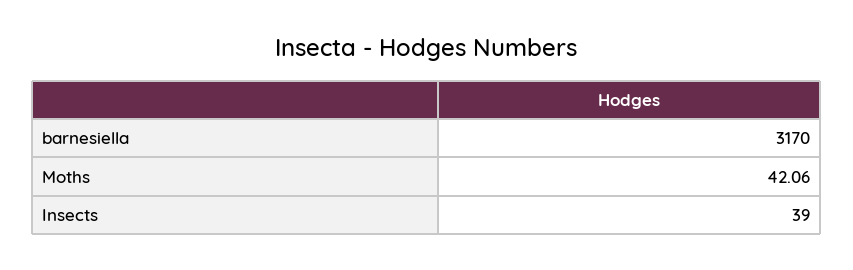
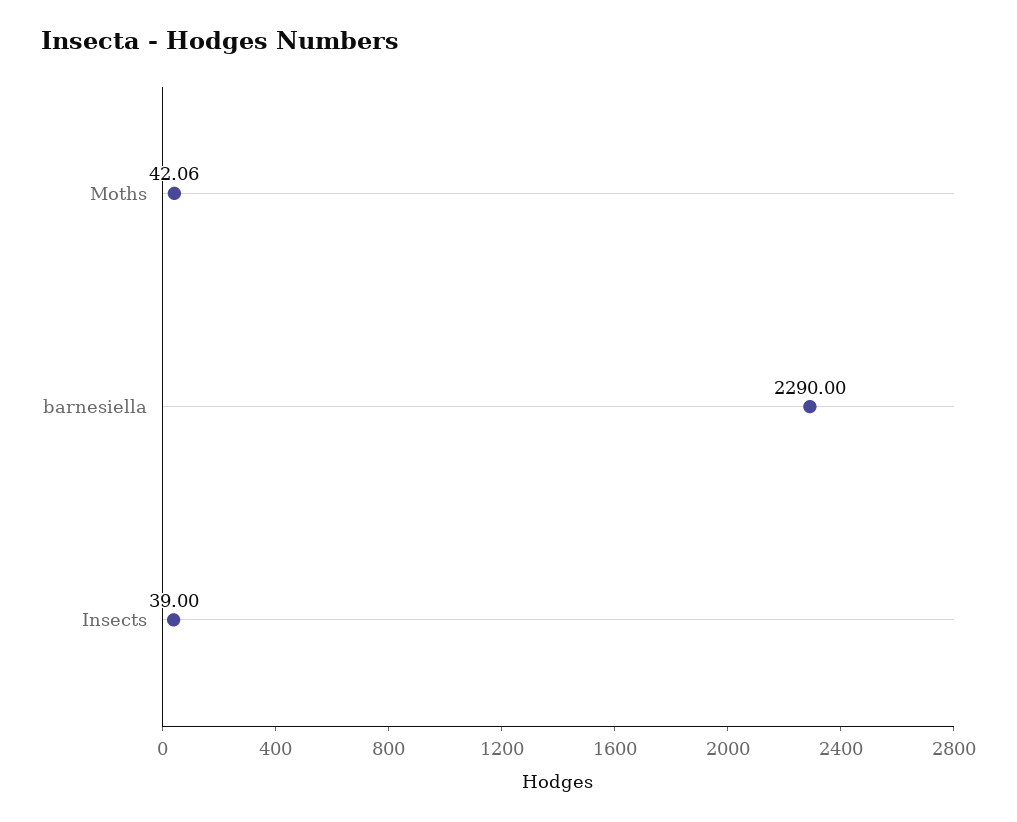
  {
-   "barnesiella": 3170,
+   "barnesiella": 2290,
    "Moths": 42.06,
    "Insects": 39
  }

